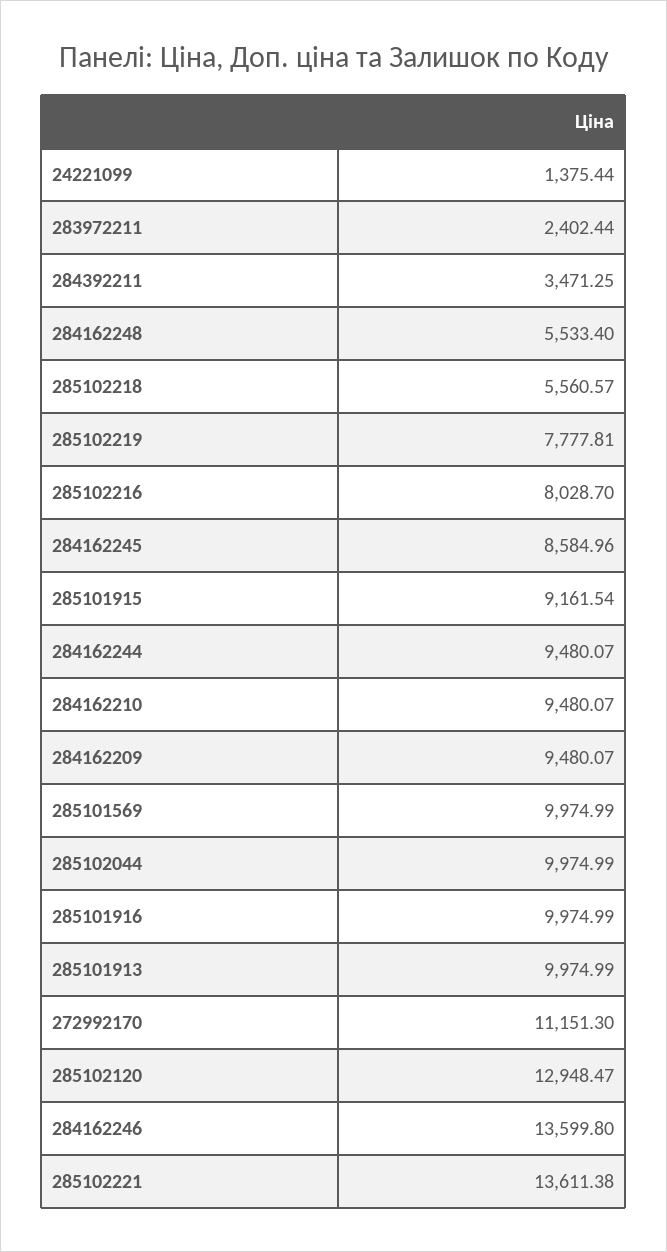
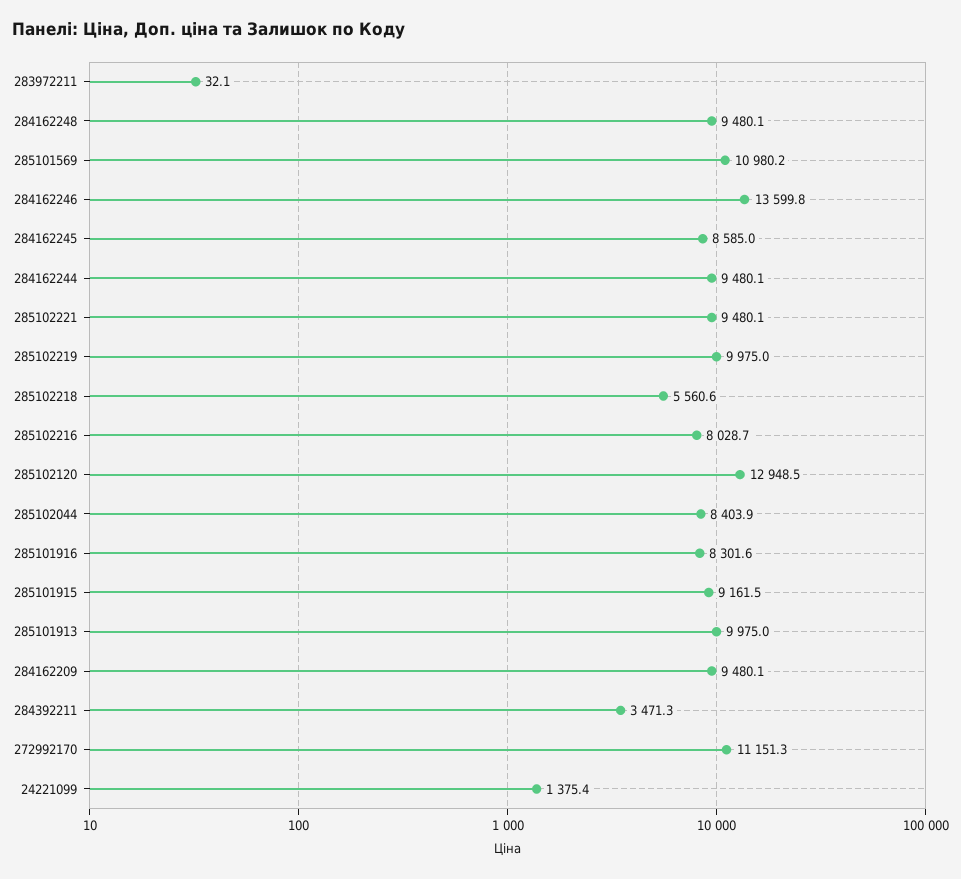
  {
    "24221099": 1375.44,
-   "283972211": 2402.44,
+   "283972211": 32.1,
    "284392211": 3471.25,
-   "284162248": 5533.4,
+   "284162248": 9480.1,
    "285102218": 5560.57,
-   "285102219": 7777.81,
+   "285102219": 9975,
    "285102216": 8028.7,
    "284162245": 8584.96,
    "285101915": 9161.54,
    "284162244": 9480.07,
-   "284162210": 9480.07,
    "284162209": 9480.07,
-   "285101569": 9974.99,
+   "285101569": 10980.2,
-   "285102044": 9974.99,
+   "285102044": 8403.9,
-   "285101916": 9974.99,
+   "285101916": 8301.6,
    "285101913": 9974.99,
    "272992170": 11151.3,
    "285102120": 12948.47,
    "284162246": 13599.8,
-   "285102221": 13611.38
+   "285102221": 9480.1
  }

